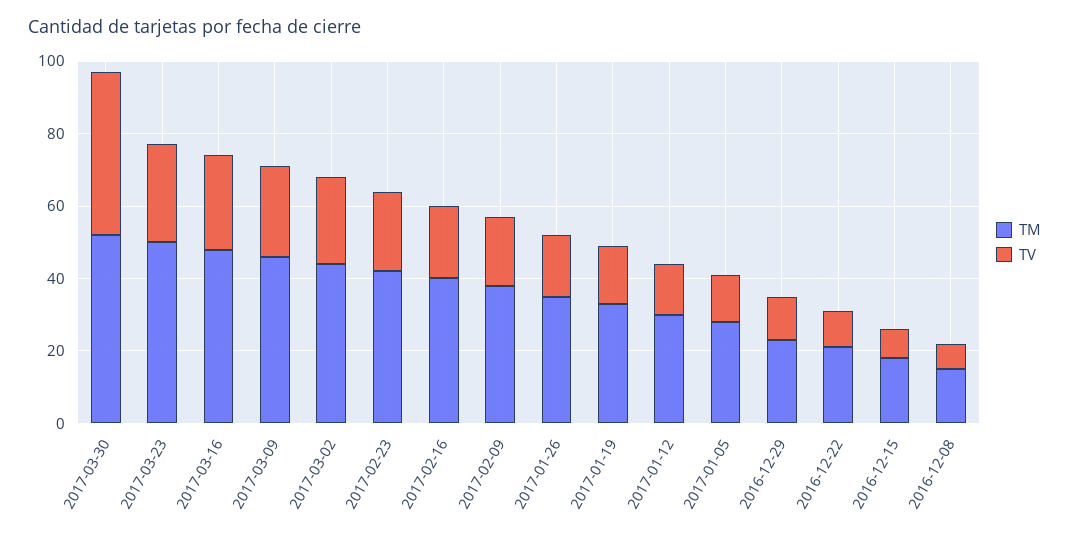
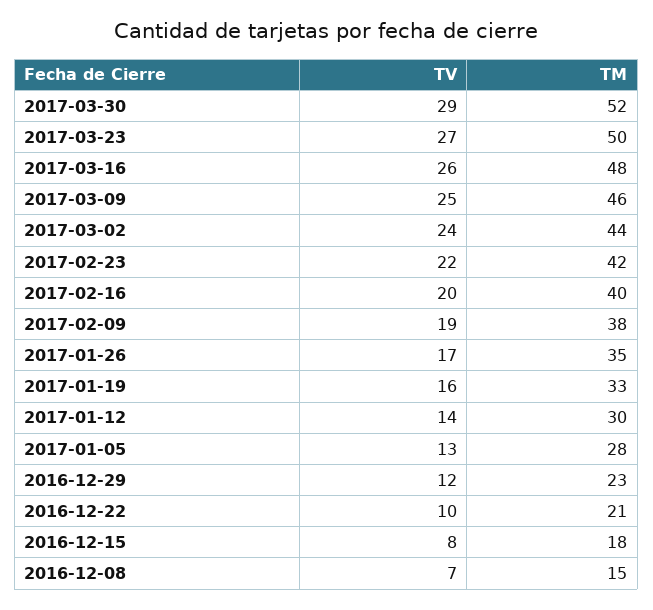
  {
    "TM": {
      "2017-03-30": 52,
      "2017-03-23": 50,
      "2017-03-16": 48,
      "2017-03-09": 46,
      "2017-03-02": 44,
      "2017-02-23": 42,
      "2017-02-16": 40,
      "2017-02-09": 38,
      "2017-01-26": 35,
      "2017-01-19": 33,
      "2017-01-12": 30,
      "2017-01-05": 28,
      "2016-12-29": 23,
      "2016-12-22": 21,
      "2016-12-15": 18,
      "2016-12-08": 15
    },
    "TV": {
-     "2017-03-30": 45,
+     "2017-03-30": 29,
      "2017-03-23": 27,
      "2017-03-16": 26,
      "2017-03-09": 25,
      "2017-03-02": 24,
      "2017-02-23": 22,
      "2017-02-16": 20,
      "2017-02-09": 19,
      "2017-01-26": 17,
      "2017-01-19": 16,
      "2017-01-12": 14,
      "2017-01-05": 13,
      "2016-12-29": 12,
      "2016-12-22": 10,
      "2016-12-15": 8,
      "2016-12-08": 7
    }
  }

